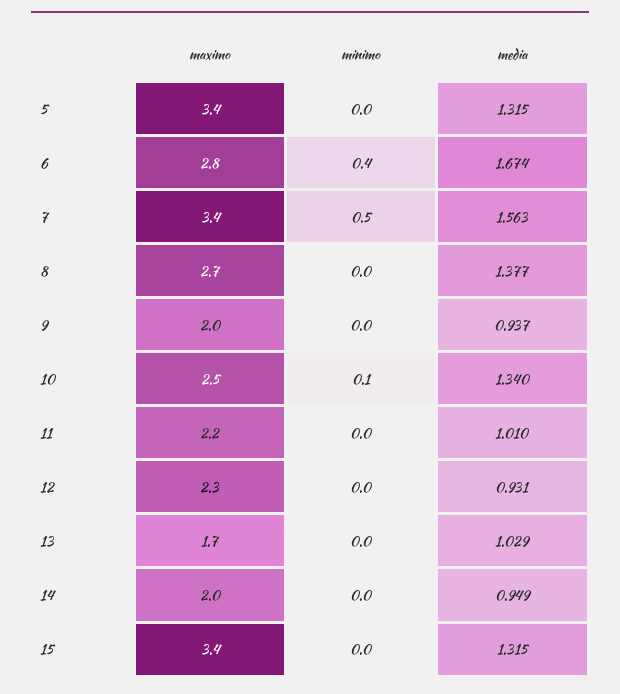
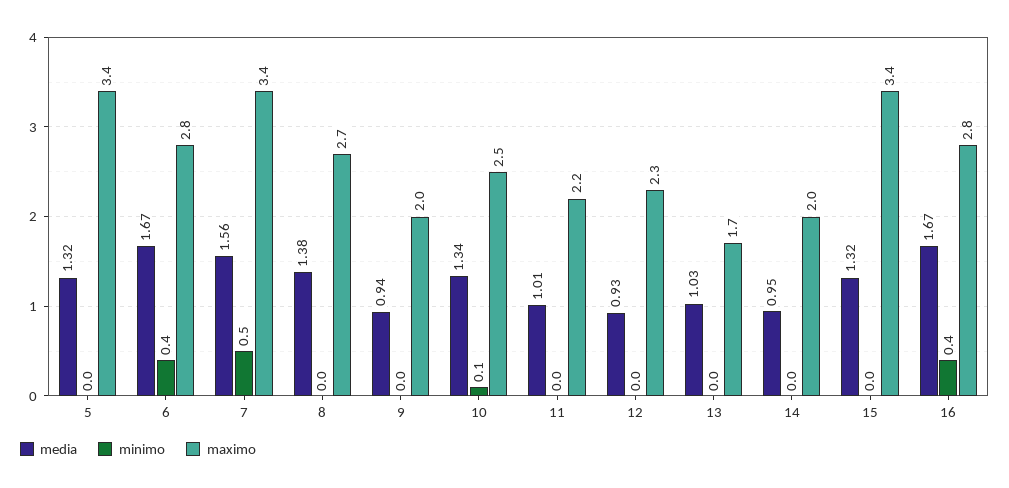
  {
    "maximo": {
      "5": 3.4,
      "6": 2.8,
      "7": 3.4,
      "8": 2.7,
      "9": 2,
      "10": 2.5,
      "11": 2.2,
      "12": 2.3,
      "13": 1.7,
      "14": 2,
-     "15": 3.4
+     "15": 3.4,
+     "16": 2.8
    },
    "minimo": {
      "5": 0,
      "6": 0.4,
      "7": 0.5,
      "8": 0,
      "9": 0,
      "10": 0.1,
      "11": 0,
      "12": 0,
      "13": 0,
      "14": 0,
-     "15": 0
+     "15": 0,
+     "16": 0.4
    },
    "media": {
      "5": 1.315,
      "6": 1.674,
      "7": 1.563,
      "8": 1.377,
      "9": 0.937,
      "10": 1.34,
      "11": 1.01,
      "12": 0.931,
      "13": 1.029,
      "14": 0.949,
-     "15": 1.315
+     "15": 1.315,
+     "16": 1.67
    }
  }

